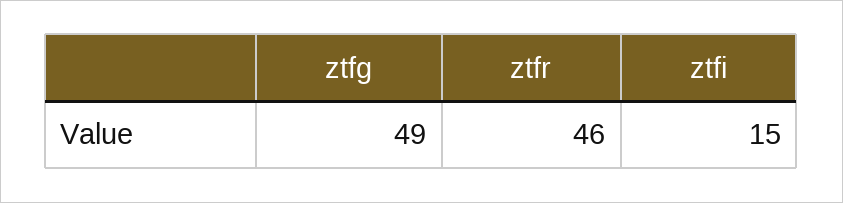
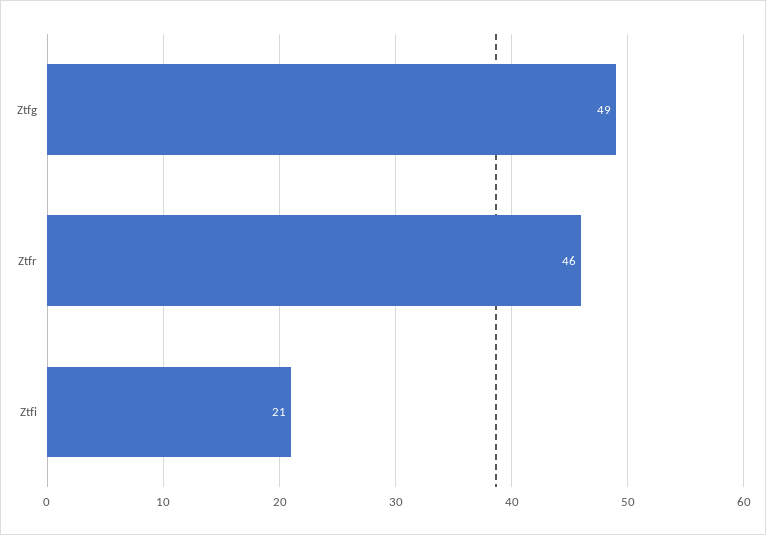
  {
    "ztfg": 49,
    "ztfr": 46,
-   "ztfi": 15
+   "ztfi": 21
  }

